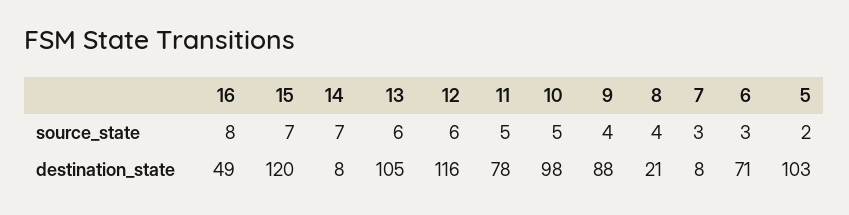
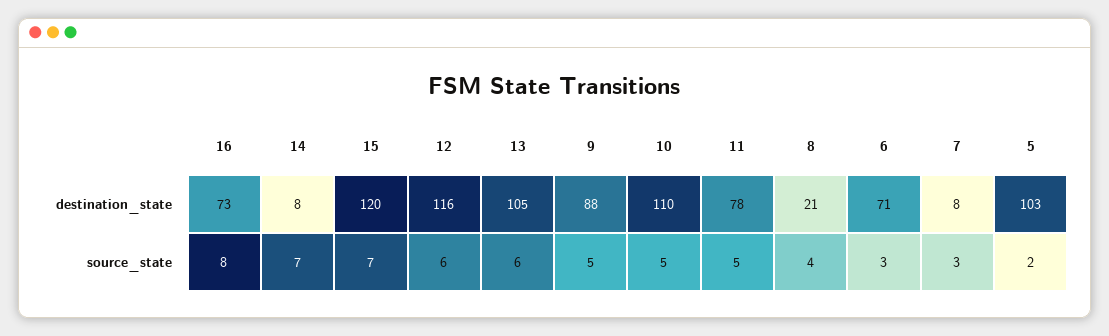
  {
    "16": {
      "source_state": 8,
-     "destination_state": 49
+     "destination_state": 73
    },
    "15": {
      "source_state": 7,
      "destination_state": 120
    },
    "14": {
      "source_state": 7,
      "destination_state": 8
    },
    "13": {
      "source_state": 6,
      "destination_state": 105
    },
    "12": {
      "source_state": 6,
      "destination_state": 116
    },
    "11": {
      "source_state": 5,
      "destination_state": 78
    },
    "10": {
      "source_state": 5,
-     "destination_state": 98
+     "destination_state": 110
    },
    "9": {
-     "source_state": 4,
+     "source_state": 5,
      "destination_state": 88
    },
    "8": {
      "source_state": 4,
      "destination_state": 21
    },
    "7": {
      "source_state": 3,
      "destination_state": 8
    },
    "6": {
      "source_state": 3,
      "destination_state": 71
    },
    "5": {
      "source_state": 2,
      "destination_state": 103
    }
  }

